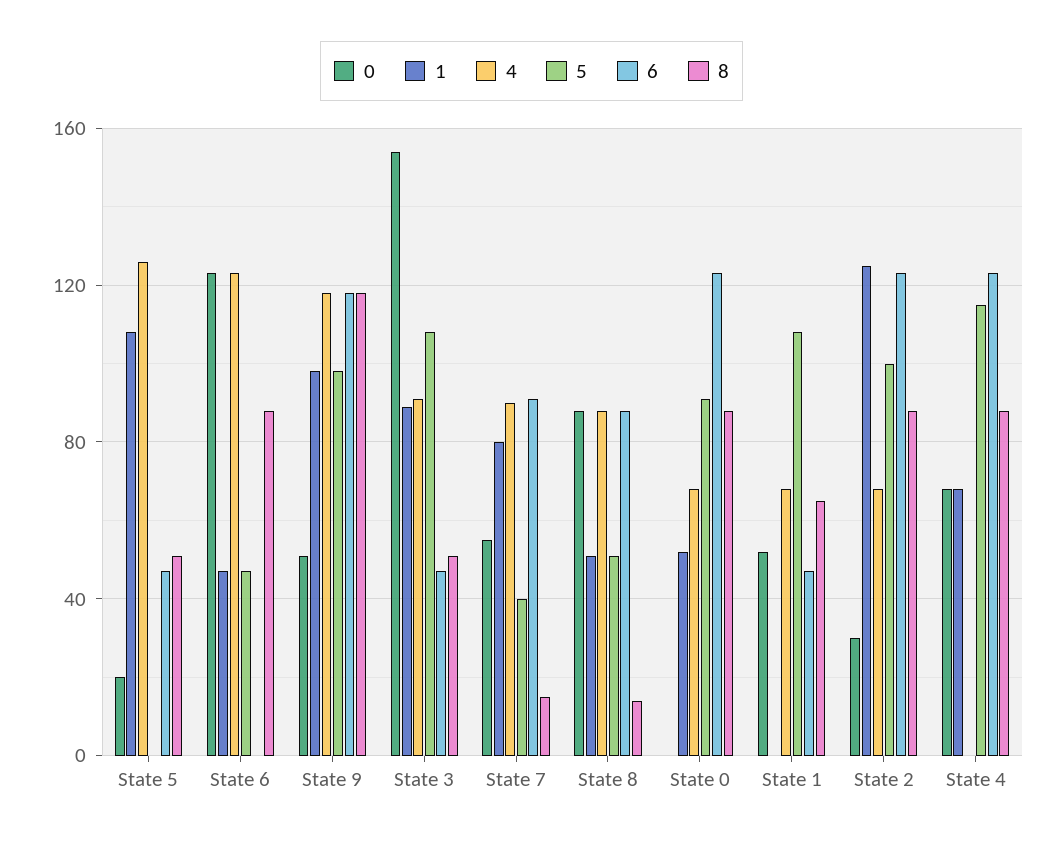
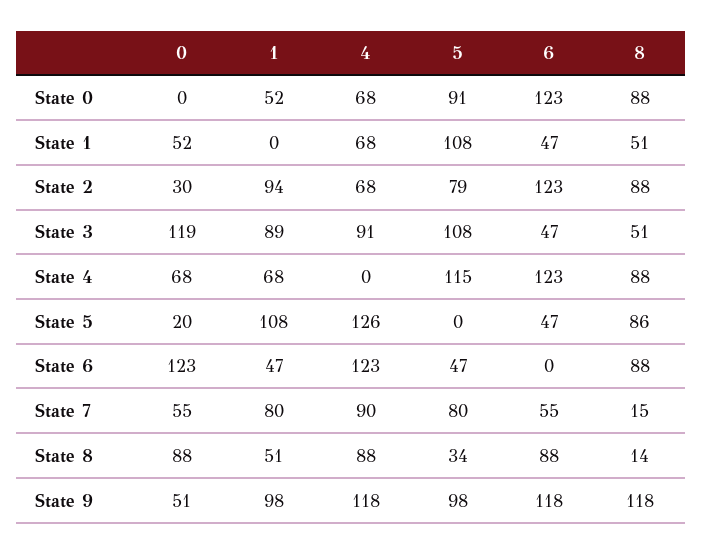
  {
    "0": {
      "State 5": 20,
      "State 6": 123,
      "State 9": 51,
-     "State 3": 155,
+     "State 3": 119,
      "State 7": 55,
      "State 8": 88,
      "State 0": 0,
      "State 1": 52,
      "State 2": 30,
      "State 4": 68
    },
    "1": {
      "State 5": 108,
      "State 6": 47,
      "State 9": 98,
      "State 3": 89,
      "State 7": 80,
      "State 8": 51,
      "State 0": 52,
      "State 1": 0,
-     "State 2": 125,
+     "State 2": 94,
      "State 4": 68
    },
    "4": {
      "State 5": 126,
      "State 6": 123,
      "State 9": 118,
      "State 3": 91,
      "State 7": 90,
      "State 8": 88,
      "State 0": 68,
      "State 1": 68,
      "State 2": 68,
      "State 4": 0
    },
    "5": {
      "State 5": 0,
      "State 6": 47,
      "State 9": 98,
      "State 3": 108,
-     "State 7": 40,
+     "State 7": 80,
-     "State 8": 50,
+     "State 8": 34,
      "State 0": 91,
      "State 1": 108,
-     "State 2": 100,
+     "State 2": 79,
      "State 4": 115
    },
    "6": {
      "State 5": 47,
      "State 6": 0,
      "State 9": 118,
      "State 3": 47,
-     "State 7": 90,
+     "State 7": 55,
      "State 8": 88,
      "State 0": 123,
      "State 1": 47,
      "State 2": 123,
      "State 4": 123
    },
    "8": {
-     "State 5": 50,
+     "State 5": 86,
      "State 6": 88,
      "State 9": 118,
      "State 3": 51,
      "State 7": 15,
      "State 8": 14,
      "State 0": 88,
-     "State 1": 65,
+     "State 1": 51,
      "State 2": 88,
      "State 4": 88
    }
  }

